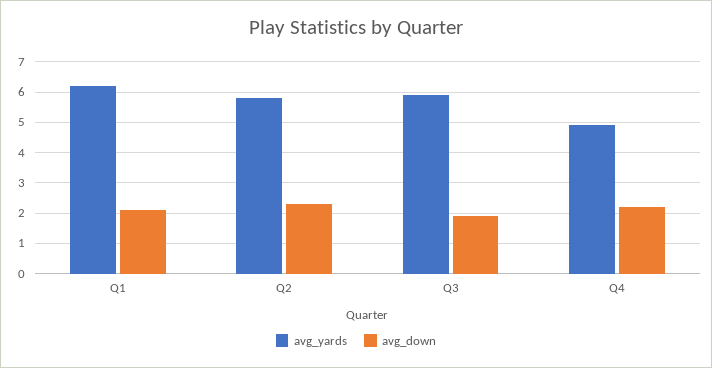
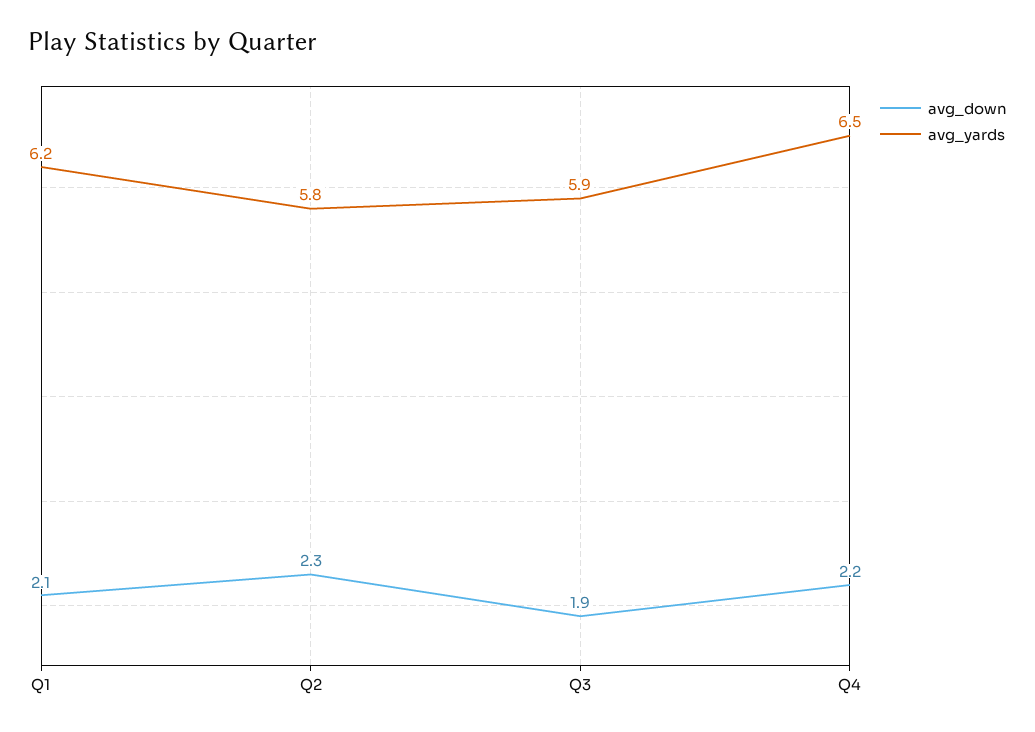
  {
    "avg_yards": {
      "Q1": 6.2,
      "Q2": 5.8,
      "Q3": 5.9,
-     "Q4": 5
+     "Q4": 6.5
    },
    "avg_down": {
      "Q1": 2.1,
      "Q2": 2.3,
      "Q3": 1.9,
      "Q4": 2.2
    }
  }

